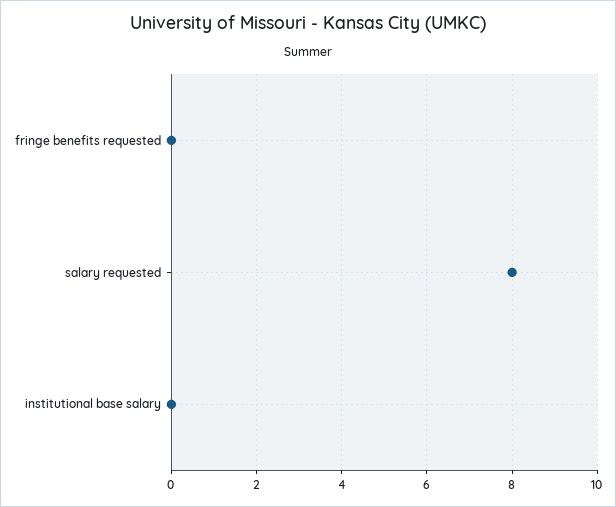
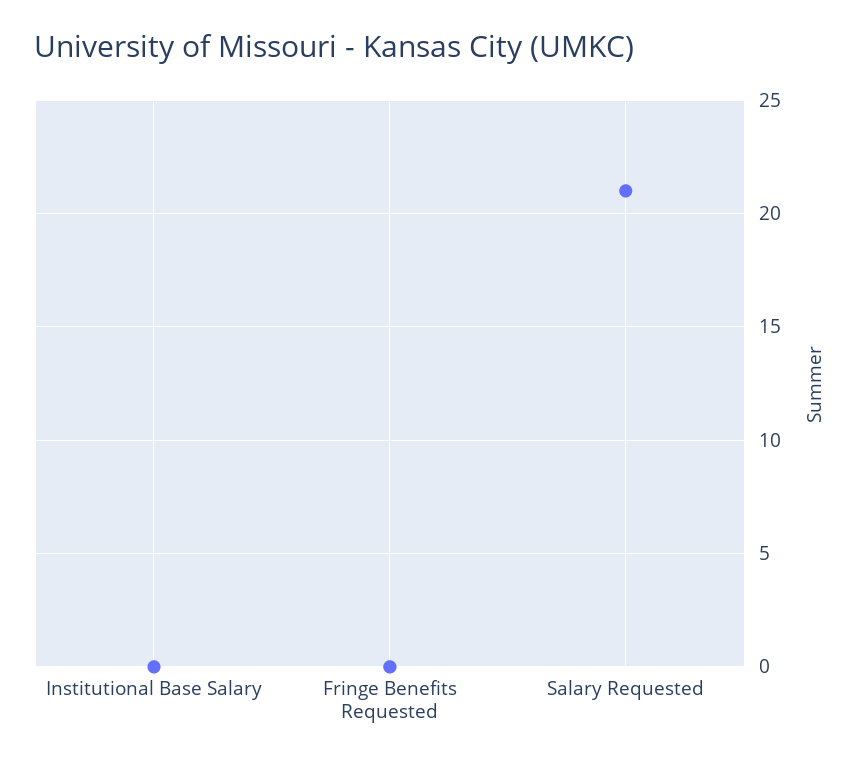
  {
    "fringe benefits requested": 0,
-   "salary requested": 8,
+   "salary requested": 21,
    "institutional base salary": 0
  }

